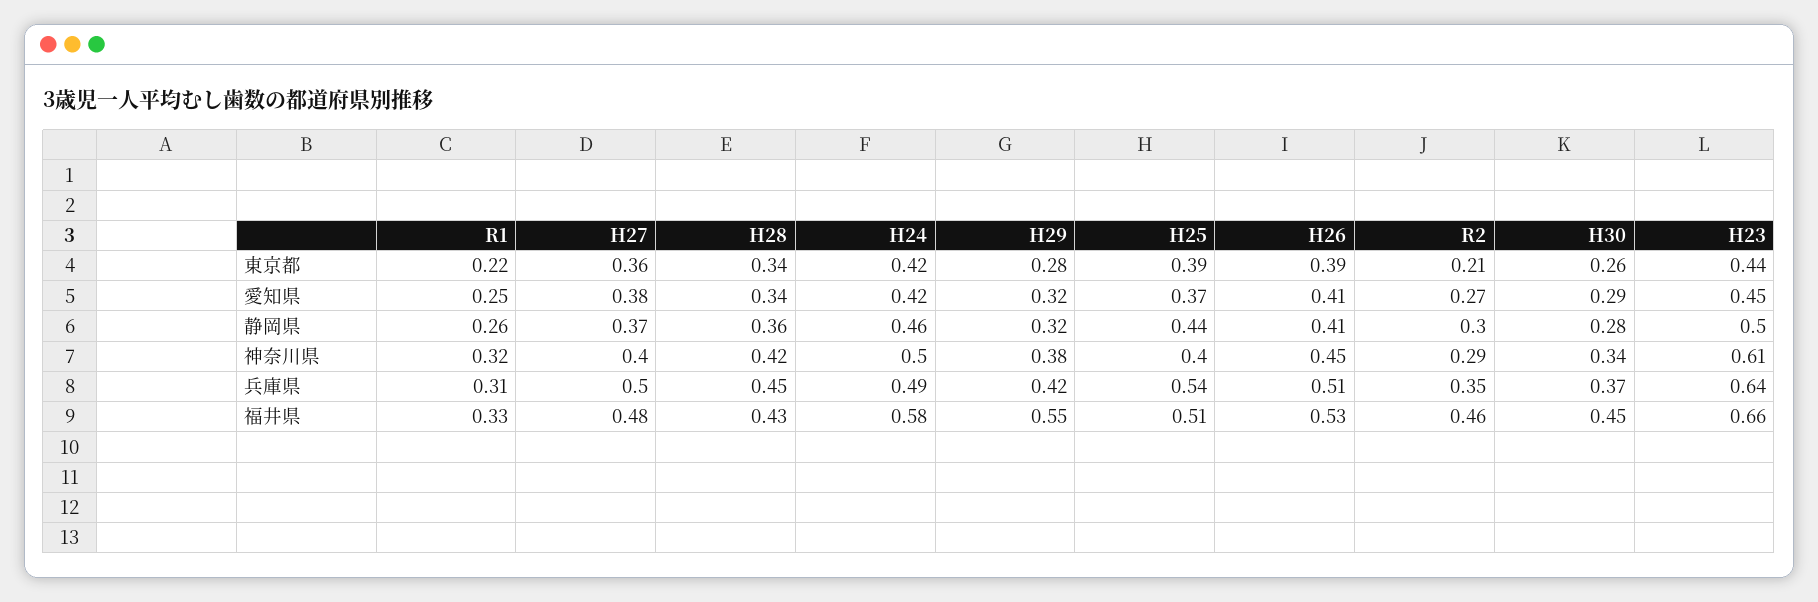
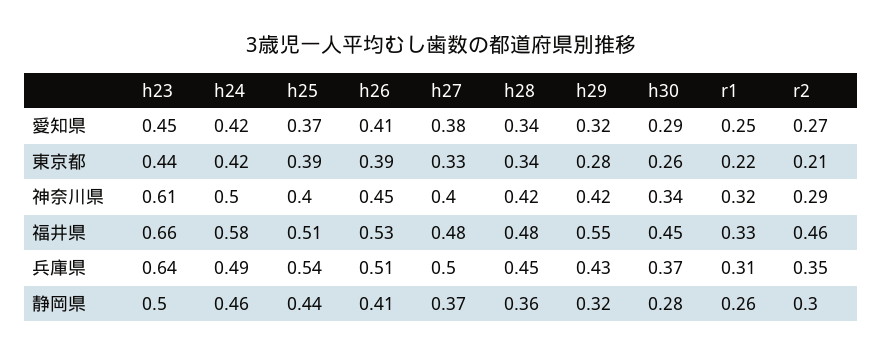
  {
    "R1": {
      "東京都": 0.22,
      "愛知県": 0.25,
      "静岡県": 0.26,
      "神奈川県": 0.32,
      "兵庫県": 0.31,
      "福井県": 0.33
    },
    "H27": {
-     "東京都": 0.36,
+     "東京都": 0.33,
      "愛知県": 0.38,
      "静岡県": 0.37,
      "神奈川県": 0.4,
      "兵庫県": 0.5,
      "福井県": 0.48
    },
    "H28": {
      "東京都": 0.34,
      "愛知県": 0.34,
      "静岡県": 0.36,
      "神奈川県": 0.42,
      "兵庫県": 0.45,
-     "福井県": 0.43
+     "福井県": 0.48
    },
    "H24": {
      "東京都": 0.42,
      "愛知県": 0.42,
      "静岡県": 0.46,
      "神奈川県": 0.5,
      "兵庫県": 0.49,
      "福井県": 0.58
    },
    "H29": {
      "東京都": 0.28,
      "愛知県": 0.32,
      "静岡県": 0.32,
-     "神奈川県": 0.38,
+     "神奈川県": 0.42,
-     "兵庫県": 0.42,
+     "兵庫県": 0.43,
      "福井県": 0.55
    },
    "H25": {
      "東京都": 0.39,
      "愛知県": 0.37,
      "静岡県": 0.44,
      "神奈川県": 0.4,
      "兵庫県": 0.54,
      "福井県": 0.51
    },
    "H26": {
      "東京都": 0.39,
      "愛知県": 0.41,
      "静岡県": 0.41,
      "神奈川県": 0.45,
      "兵庫県": 0.51,
      "福井県": 0.53
    },
    "R2": {
      "東京都": 0.21,
      "愛知県": 0.27,
      "静岡県": 0.3,
      "神奈川県": 0.29,
      "兵庫県": 0.35,
      "福井県": 0.46
    },
    "H30": {
      "東京都": 0.26,
      "愛知県": 0.29,
      "静岡県": 0.28,
      "神奈川県": 0.34,
      "兵庫県": 0.37,
      "福井県": 0.45
    },
    "H23": {
      "東京都": 0.44,
      "愛知県": 0.45,
      "静岡県": 0.5,
      "神奈川県": 0.61,
      "兵庫県": 0.64,
      "福井県": 0.66
    }
  }

